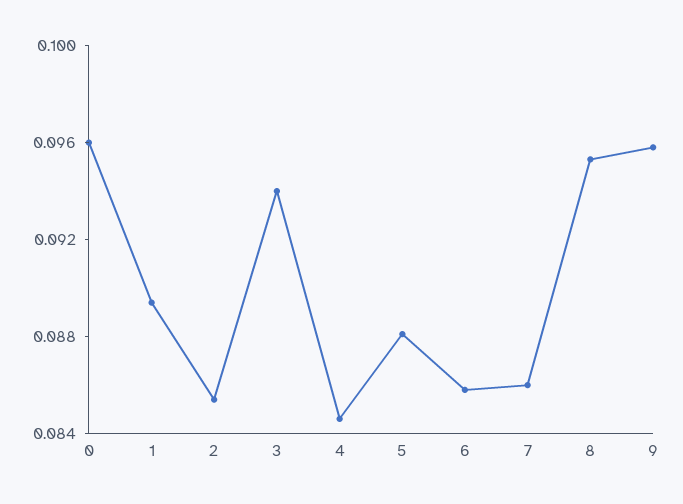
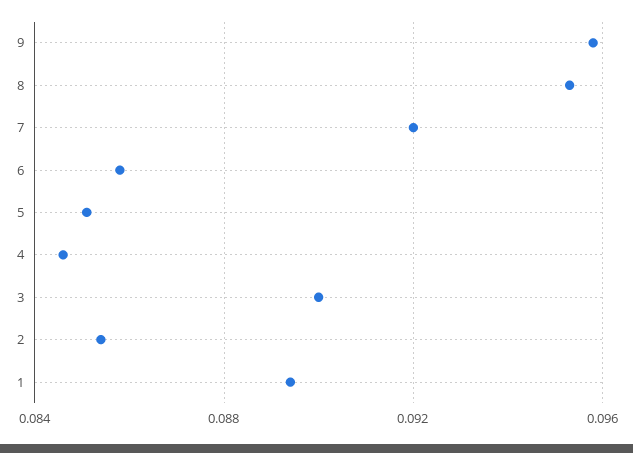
  {
-   "0": 0.096,
    "1": 0.0895,
    "2": 0.0855,
-   "3": 0.094,
+   "3": 0.09,
    "4": 0.0845,
-   "5": 0.088,
+   "5": 0.085,
    "6": 0.086,
-   "7": 0.086,
+   "7": 0.092,
    "8": 0.0955,
    "9": 0.096
  }

